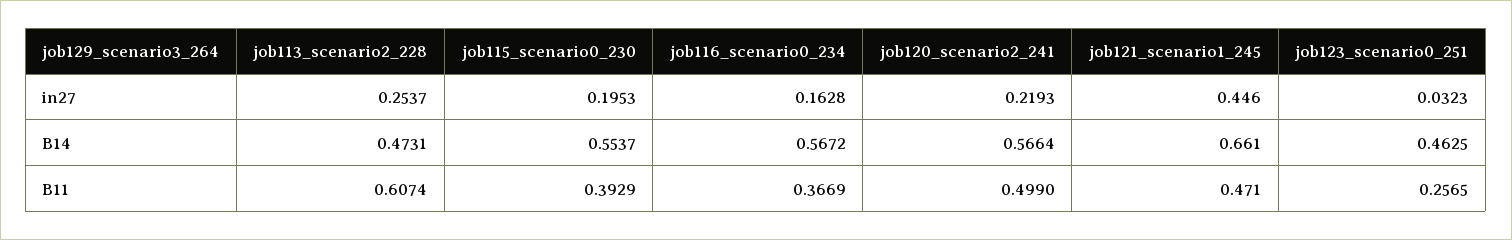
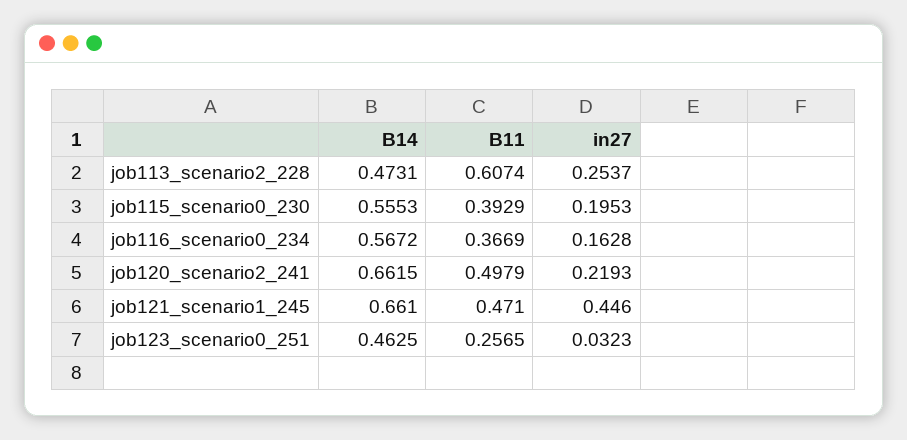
  {
    "job113_scenario2_228": {
      "in27": 0.2537,
      "B14": 0.4731,
      "B11": 0.6074
    },
    "job115_scenario0_230": {
      "in27": 0.1953,
-     "B14": 0.5537,
+     "B14": 0.5553,
      "B11": 0.3929
    },
    "job116_scenario0_234": {
      "in27": 0.1628,
      "B14": 0.5672,
      "B11": 0.3669
    },
    "job120_scenario2_241": {
      "in27": 0.2193,
-     "B14": 0.5664,
+     "B14": 0.6615,
-     "B11": 0.499
+     "B11": 0.4979
    },
    "job121_scenario1_245": {
      "in27": 0.446,
      "B14": 0.661,
      "B11": 0.471
    },
    "job123_scenario0_251": {
      "in27": 0.0323,
      "B14": 0.4625,
      "B11": 0.2565
    }
  }

